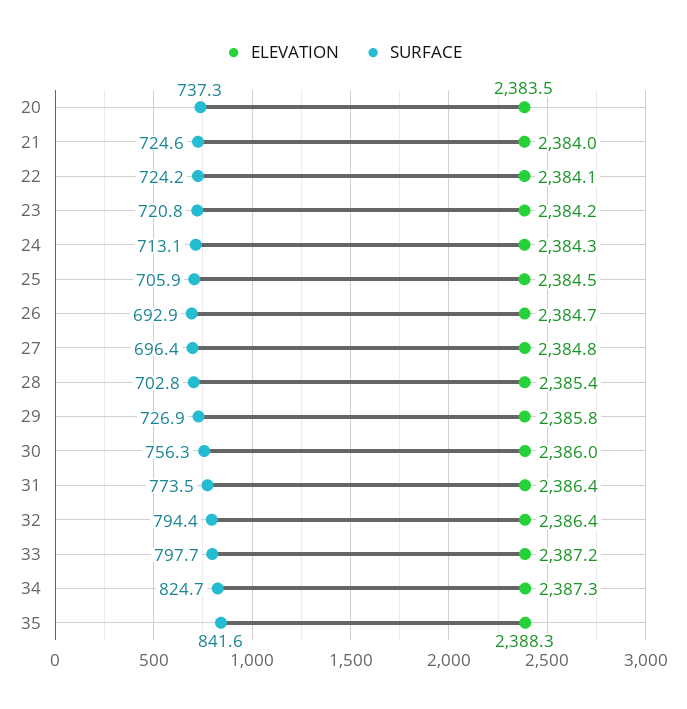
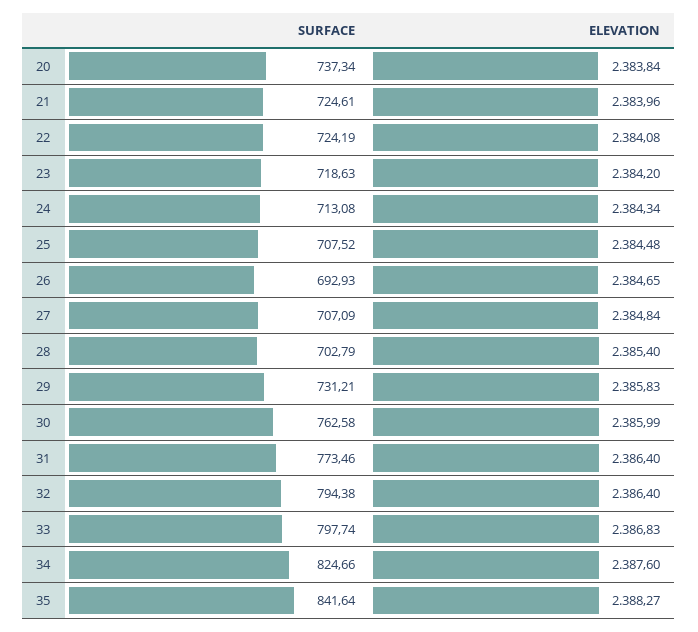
  {
    "ELEVATION": {
-     "20": 2383.5,
+     "20": 2383.84,
      "21": 2383.96,
      "22": 2384.08,
      "23": 2384.2,
      "24": 2384.34,
      "25": 2384.48,
      "26": 2384.65,
      "27": 2384.84,
      "28": 2385.4,
      "29": 2385.83,
      "30": 2385.99,
      "31": 2386.4,
      "32": 2386.4,
-     "33": 2387.2,
+     "33": 2386.83,
-     "34": 2387.3,
+     "34": 2387.6,
      "35": 2388.27
    },
    "SURFACE": {
      "20": 737.34,
      "21": 724.61,
      "22": 724.19,
-     "23": 720.8,
+     "23": 718.63,
      "24": 713.08,
-     "25": 705.9,
+     "25": 707.52,
      "26": 692.93,
-     "27": 696.4,
+     "27": 707.09,
      "28": 702.79,
-     "29": 726.9,
+     "29": 731.21,
-     "30": 756.3,
+     "30": 762.58,
      "31": 773.46,
      "32": 794.38,
      "33": 797.74,
      "34": 824.66,
      "35": 841.64
    }
  }

